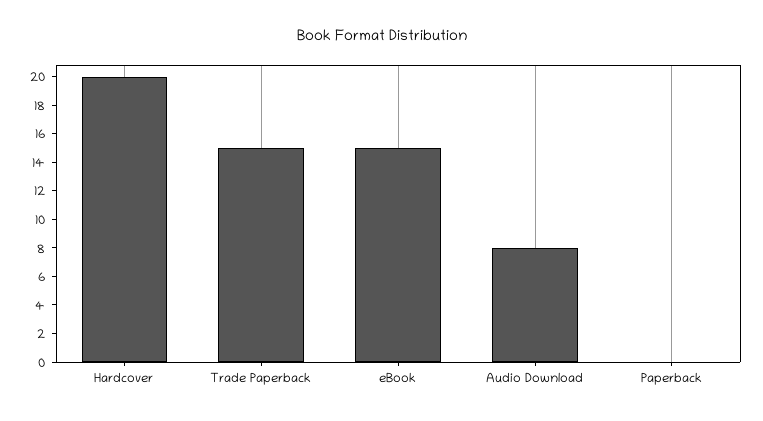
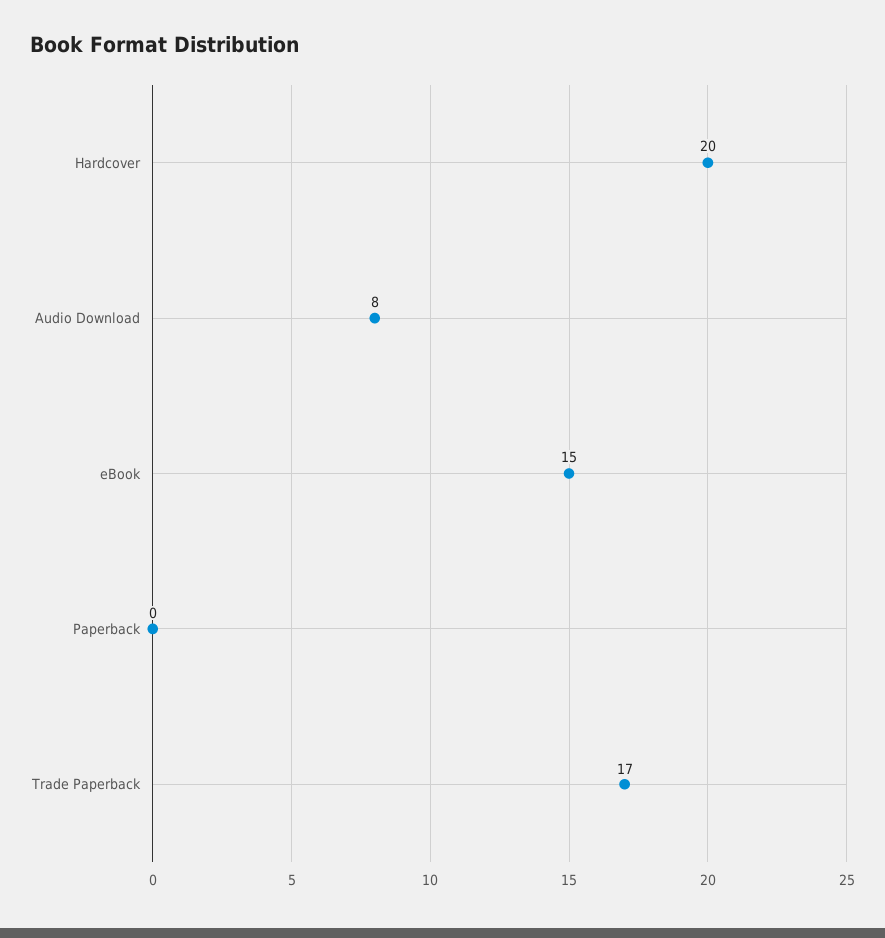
  {
    "Hardcover": 20,
-   "Trade Paperback": 15,
+   "Trade Paperback": 17,
    "eBook": 15,
    "Audio Download": 8,
    "Paperback": 0
  }

